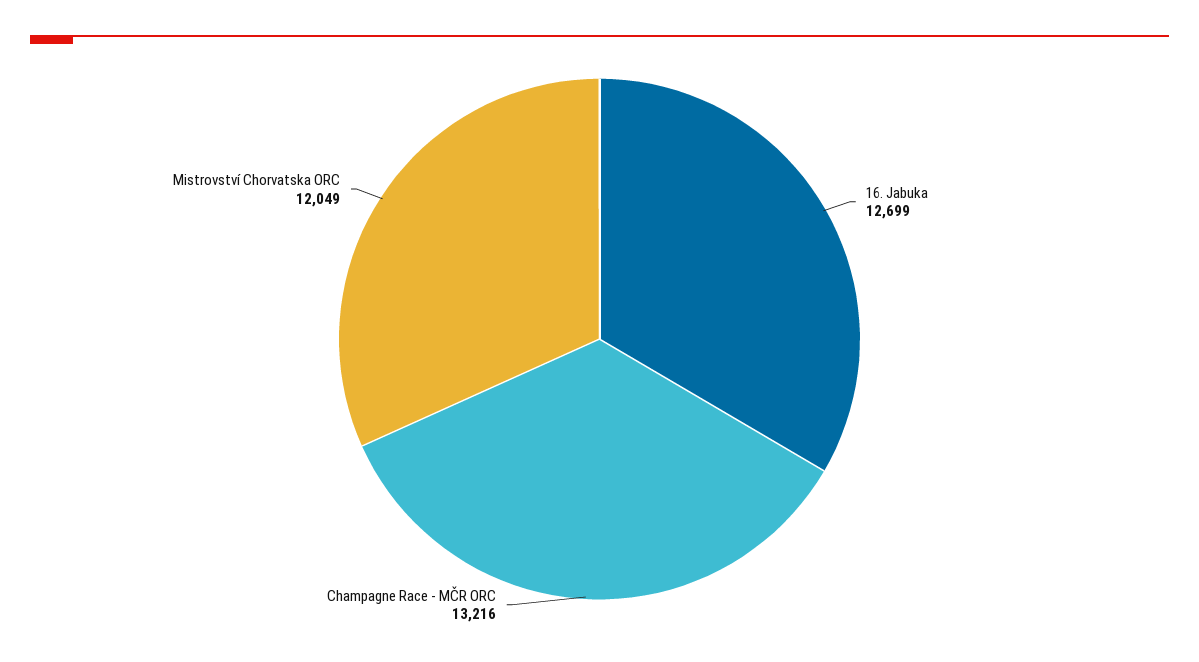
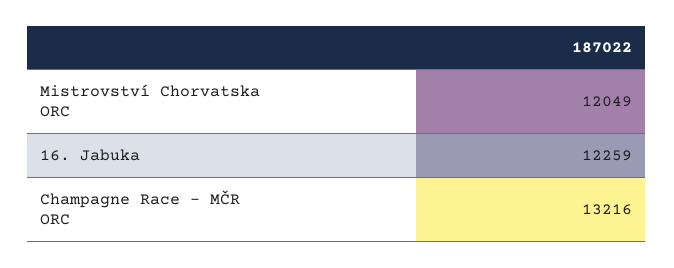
  {
-   "16. Jabuka": 12699,
+   "16. Jabuka": 12259,
    "Champagne Race - MČR ORC": 13216,
    "Mistrovství Chorvatska ORC": 12049
  }

